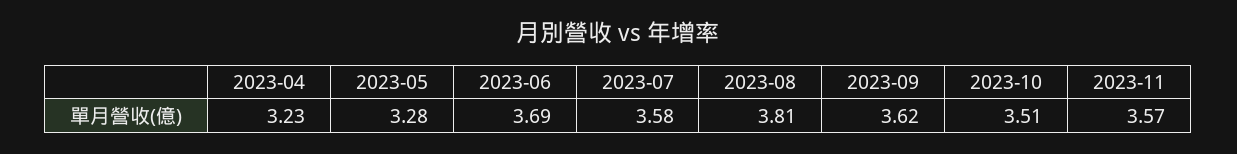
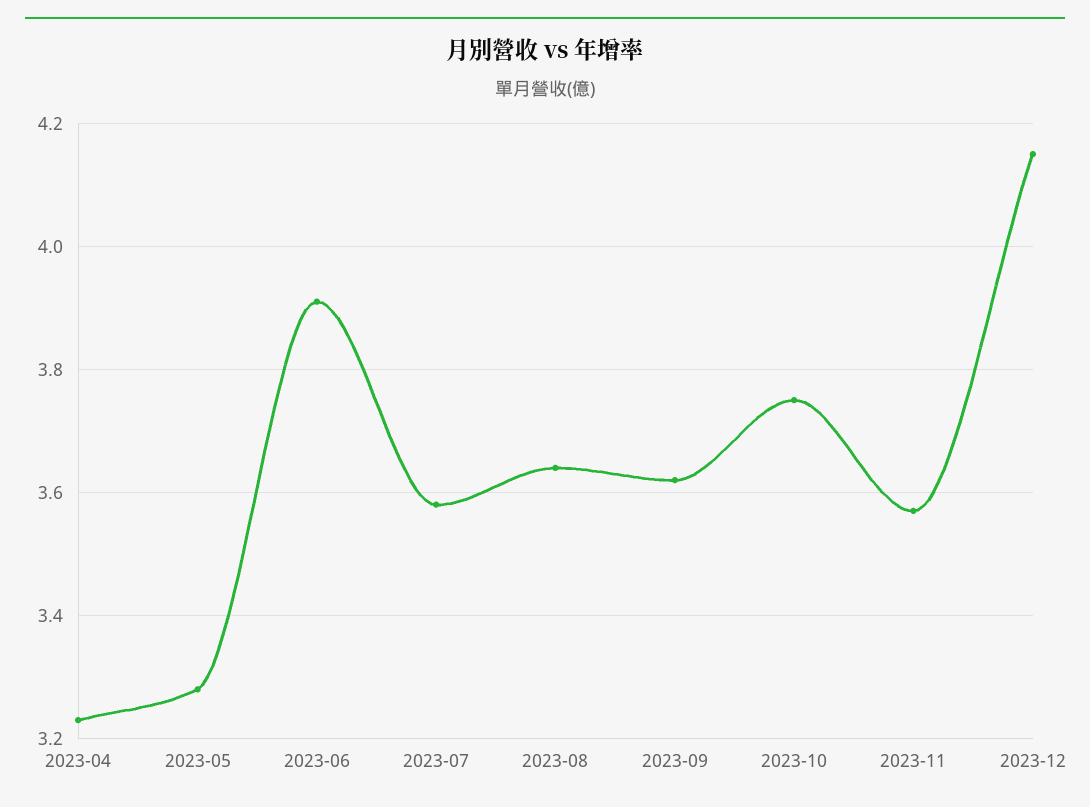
  {
    "2023-04": 3.23,
    "2023-05": 3.28,
-   "2023-06": 3.69,
+   "2023-06": 3.9,
    "2023-07": 3.58,
-   "2023-08": 3.81,
+   "2023-08": 3.65,
    "2023-09": 3.62,
-   "2023-10": 3.51,
+   "2023-10": 3.75,
-   "2023-11": 3.57
+   "2023-11": 3.57,
+   "2023-12": 4.15
  }

